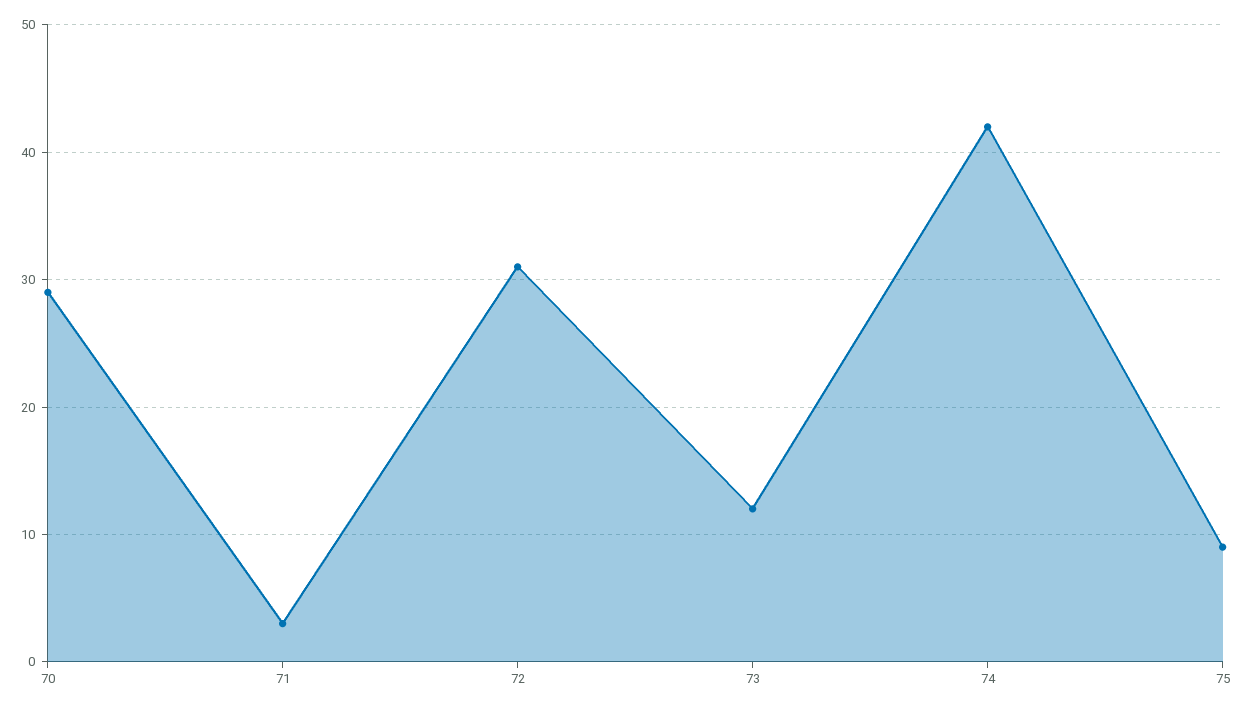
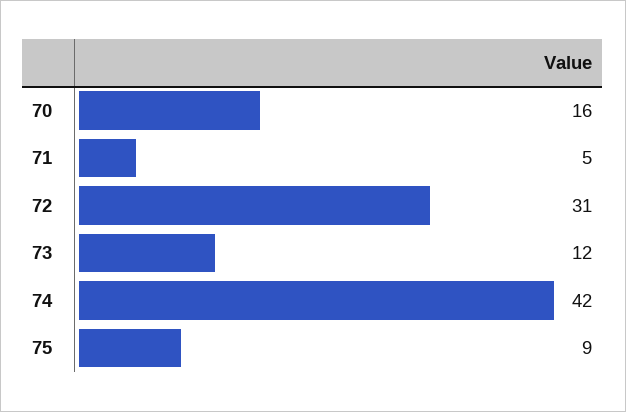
  {
-   "70": 29,
+   "70": 16,
-   "71": 3,
+   "71": 5,
    "72": 31,
    "73": 12,
    "74": 42,
    "75": 9
  }

